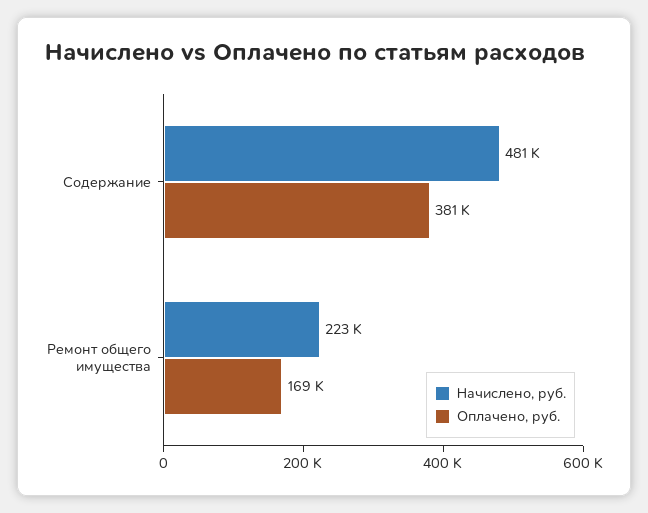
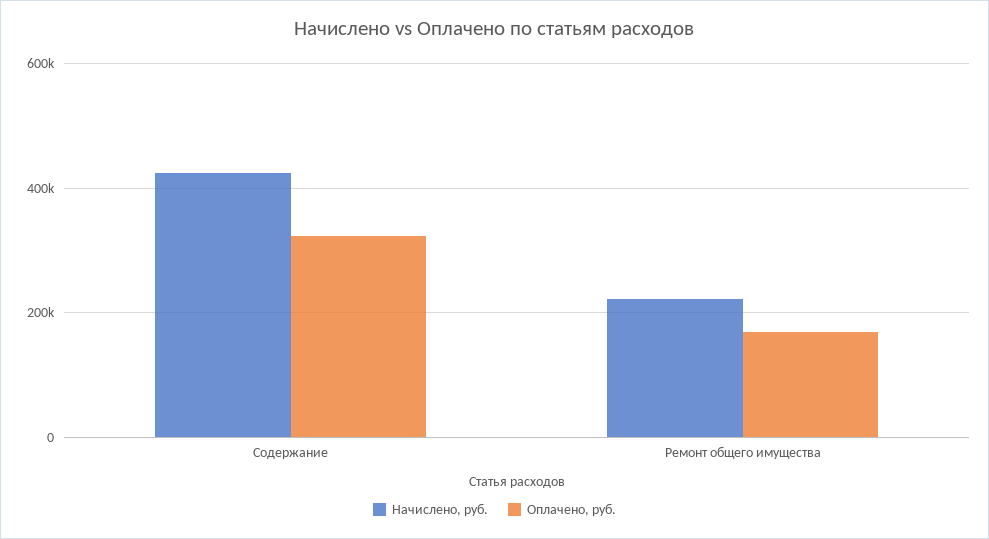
  {
    "Начислено, руб.": {
-     "Содержание": 481000,
+     "Содержание": 420000,
      "Ремонт общего имущества": 223000
    },
    "Оплачено, руб.": {
-     "Содержание": 381000,
+     "Содержание": 320000,
      "Ремонт общего имущества": 169000
    }
  }

